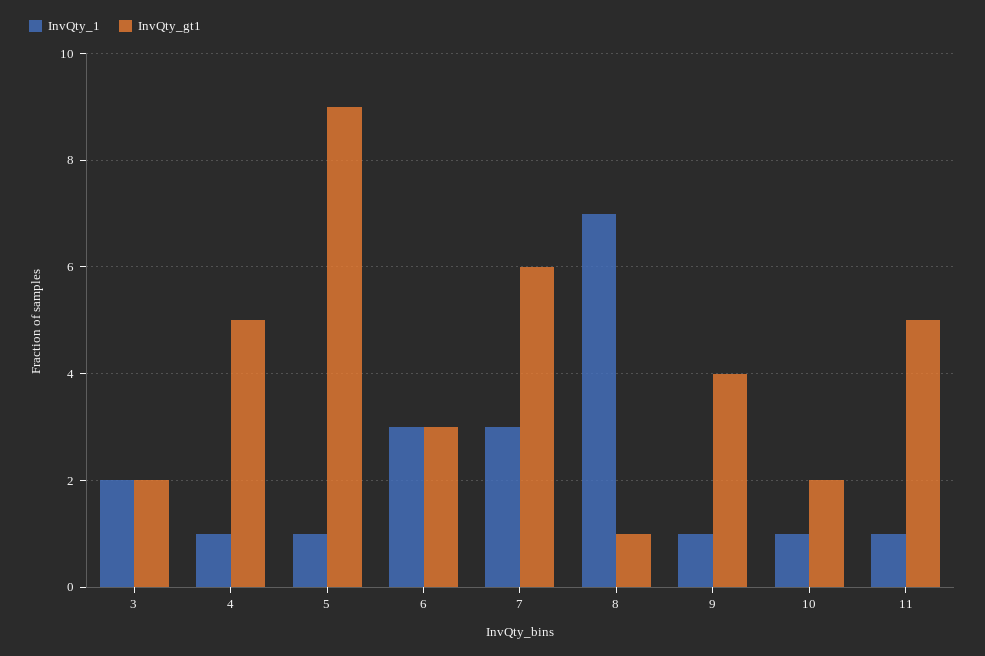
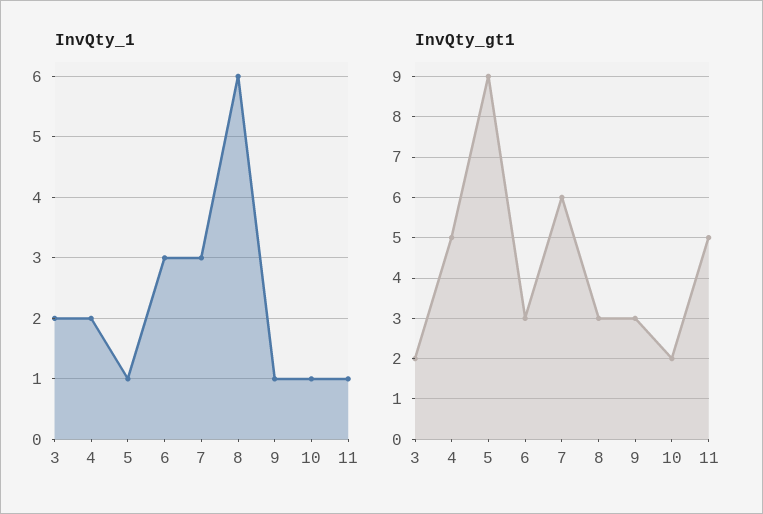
  {
    "InvQty_1": {
      "3": 2,
-     "4": 1,
+     "4": 2,
      "5": 1,
      "6": 3,
      "7": 3,
-     "8": 7,
+     "8": 6,
      "9": 1,
      "10": 1,
      "11": 1
    },
    "InvQty_gt1": {
      "3": 2,
      "4": 5,
      "5": 9,
      "6": 3,
      "7": 6,
-     "8": 1,
+     "8": 3,
-     "9": 4,
+     "9": 3,
      "10": 2,
      "11": 5
    }
  }

